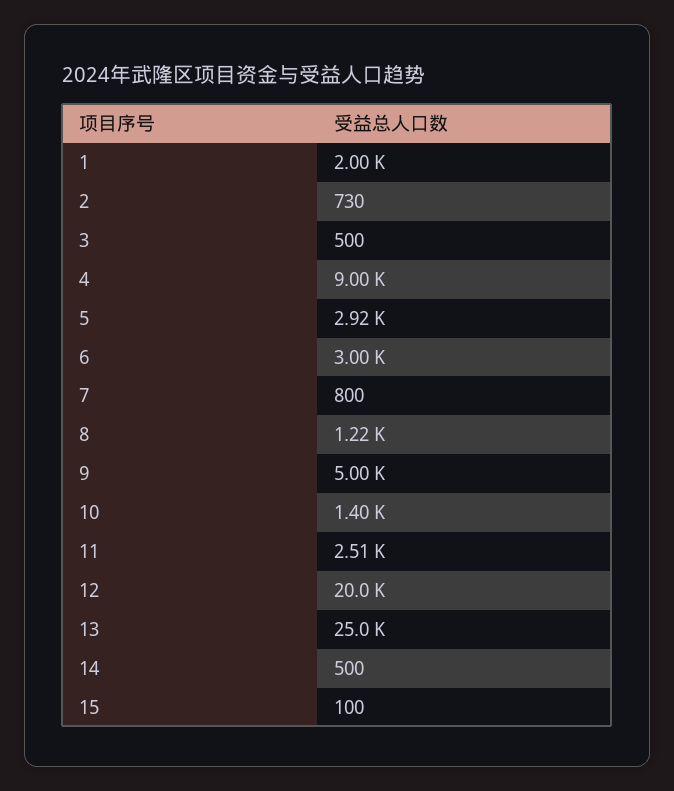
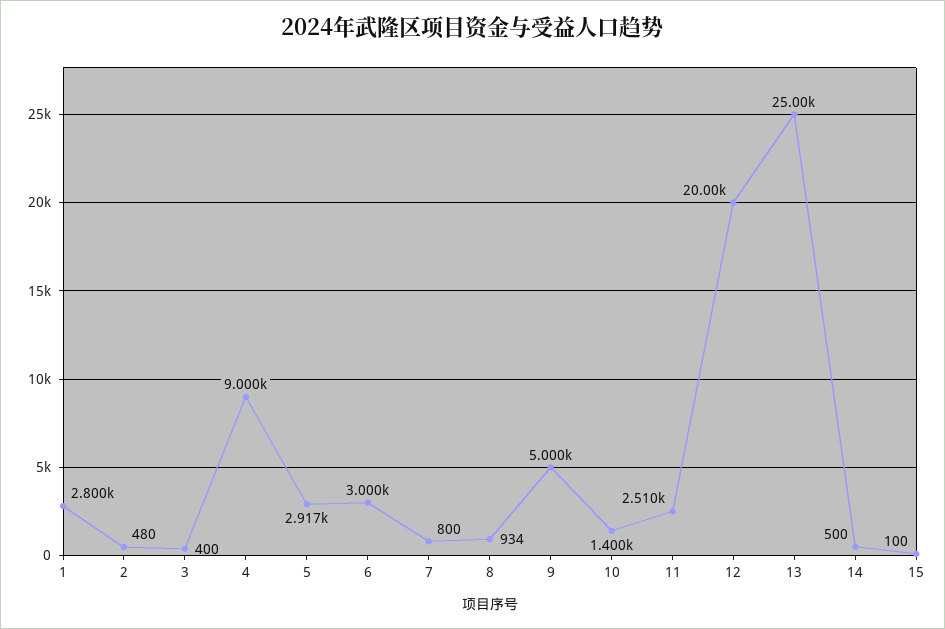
  {
-   "1": 2000,
+   "1": 2800,
-   "2": 730,
+   "2": 480,
-   "3": 500,
+   "3": 400,
    "4": 9000,
    "5": 2917,
    "6": 3000,
    "7": 800,
-   "8": 1220,
+   "8": 934,
    "9": 5000,
    "10": 1400,
    "11": 2510,
    "12": 20000,
    "13": 25000,
    "14": 500,
    "15": 100
  }

